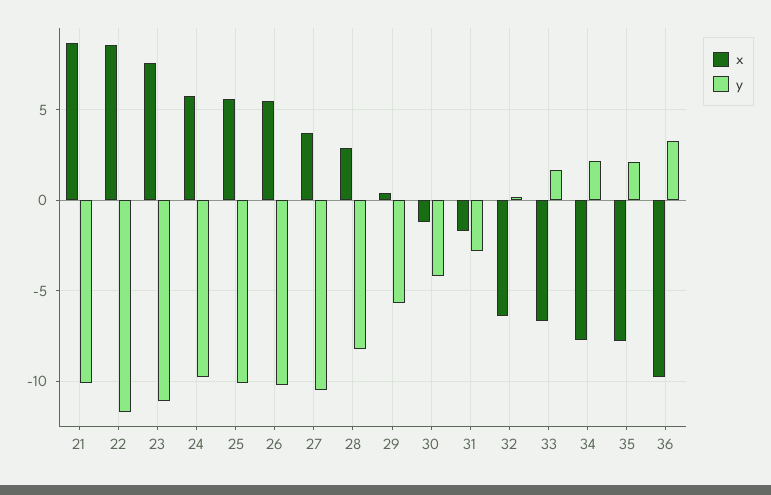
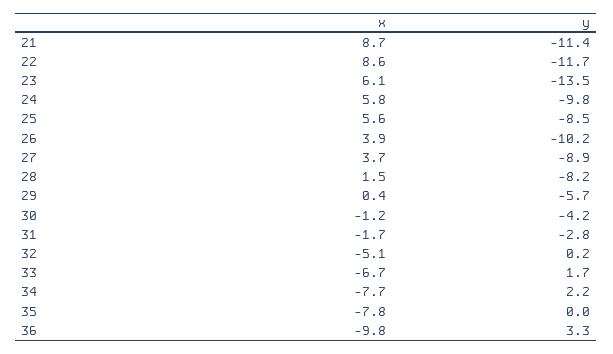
  {
    "x": {
      "21": 8.7,
      "22": 8.6,
-     "23": 7.5,
+     "23": 6.1,
      "24": 5.8,
      "25": 5.6,
-     "26": 5.5,
+     "26": 3.9,
      "27": 3.7,
-     "28": 3,
+     "28": 1.5,
      "29": 0.4,
      "30": -1.2,
      "31": -1.7,
-     "32": -6.5,
+     "32": -5.1,
      "33": -6.7,
      "34": -7.7,
      "35": -7.8,
      "36": -9.8
    },
    "y": {
-     "21": -10,
+     "21": -11.4,
      "22": -11.7,
-     "23": -11,
+     "23": -13.5,
      "24": -9.8,
-     "25": -10,
+     "25": -8.5,
      "26": -10.2,
-     "27": -10.5,
+     "27": -8.9,
      "28": -8.2,
      "29": -5.7,
      "30": -4.2,
      "31": -2.8,
      "32": 0.2,
      "33": 1.7,
      "34": 2.2,
-     "35": 2,
+     "35": 0,
      "36": 3.3
    }
  }

